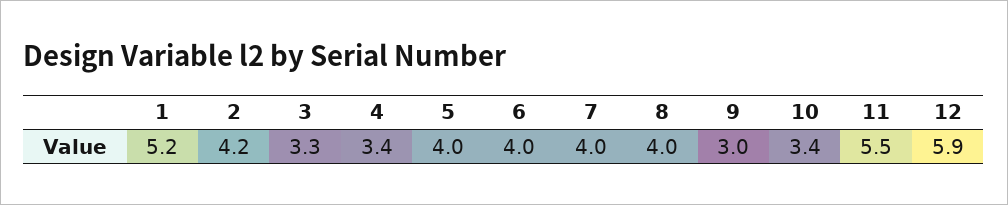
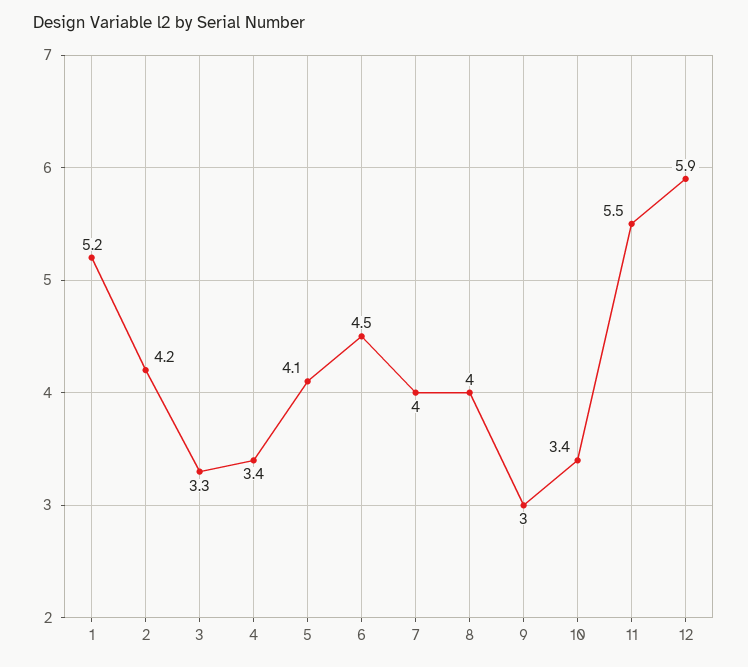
  {
    "1": 5.2,
    "2": 4.2,
    "3": 3.3,
    "4": 3.4,
-   "5": 4,
+   "5": 4.1,
-   "6": 4,
+   "6": 4.5,
    "7": 4,
    "8": 4,
    "9": 3,
    "10": 3.4,
    "11": 5.5,
    "12": 5.9
  }

